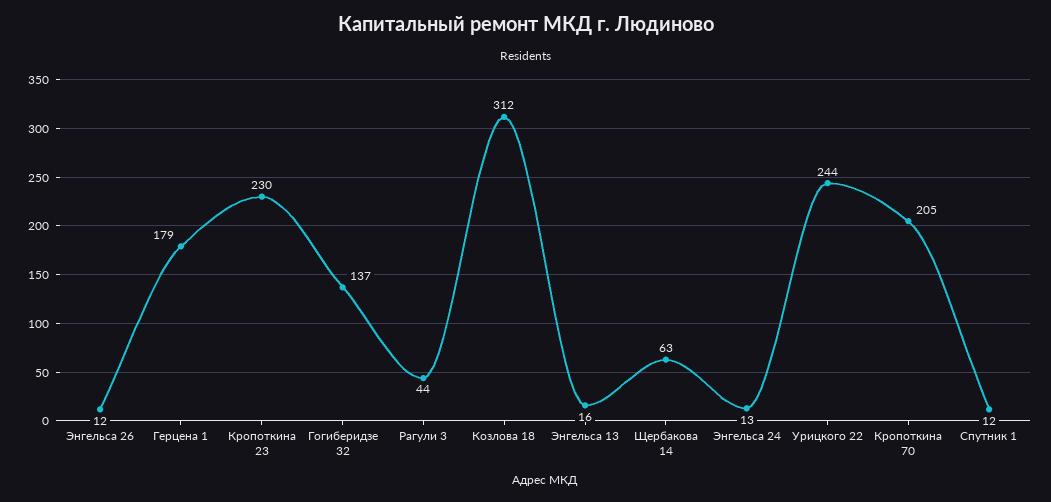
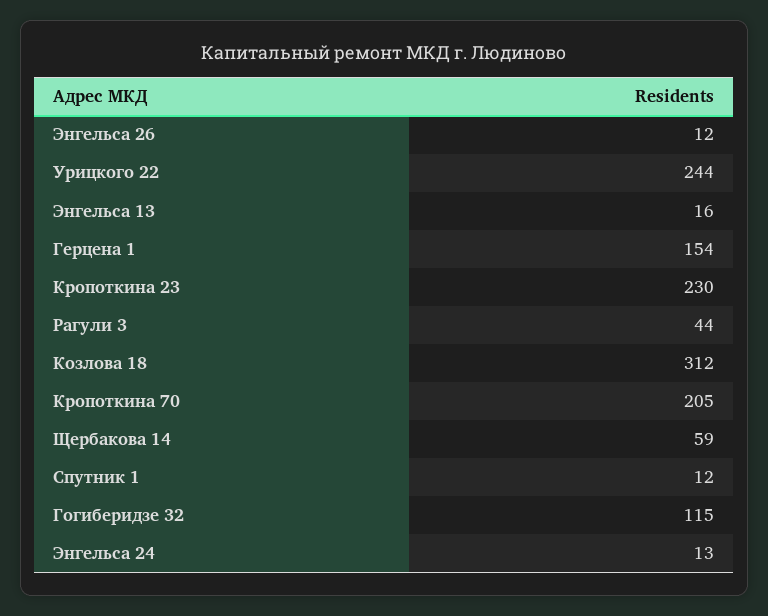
  {
    "Энгельса 26": 12,
-   "Герцена 1": 179,
+   "Герцена 1": 154,
    "Кропоткина 23": 230,
-   "Гогиберидзе 32": 137,
+   "Гогиберидзе 32": 115,
    "Рагули 3": 44,
    "Козлова 18": 312,
    "Энгельса 13": 16,
-   "Щербакова 14": 63,
+   "Щербакова 14": 59,
    "Энгельса 24": 13,
    "Урицкого 22": 244,
    "Кропоткина 70": 205,
    "Спутник 1": 12
  }

